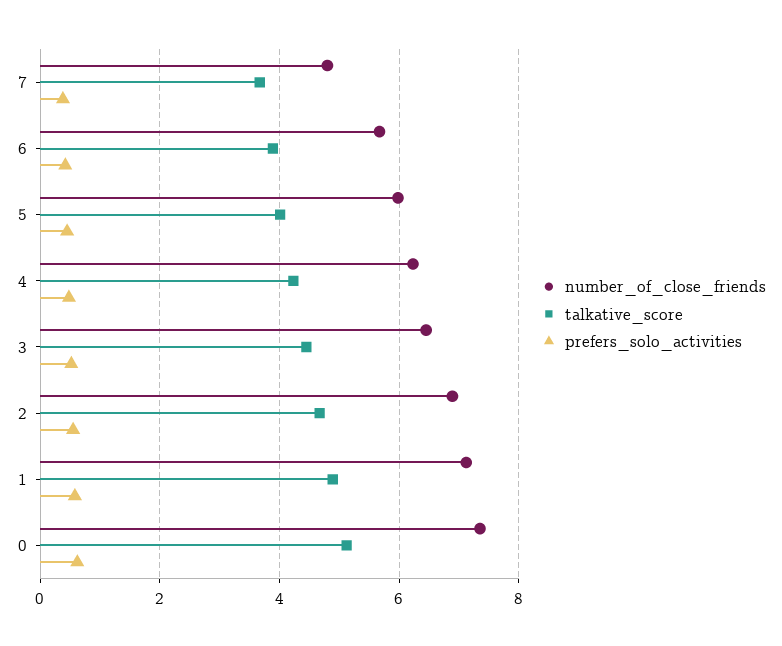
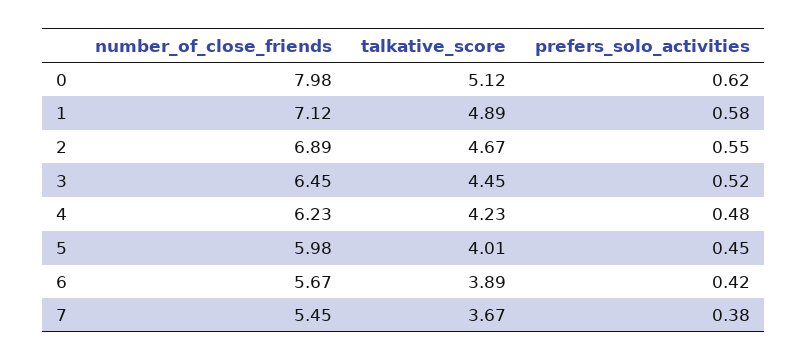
  {
    "number_of_close_friends": {
-     "7": 4.8,
+     "7": 5.45,
      "6": 5.67,
      "5": 5.98,
      "4": 6.23,
      "3": 6.45,
      "2": 6.89,
      "1": 7.12,
-     "0": 7.4
+     "0": 7.98
    },
    "talkative_score": {
      "7": 3.67,
      "6": 3.89,
      "5": 4.01,
      "4": 4.23,
      "3": 4.45,
      "2": 4.67,
      "1": 4.89,
      "0": 5.12
    },
    "prefers_solo_activities": {
      "7": 0.38,
      "6": 0.42,
      "5": 0.45,
      "4": 0.48,
      "3": 0.52,
      "2": 0.55,
      "1": 0.58,
      "0": 0.62
    }
  }

